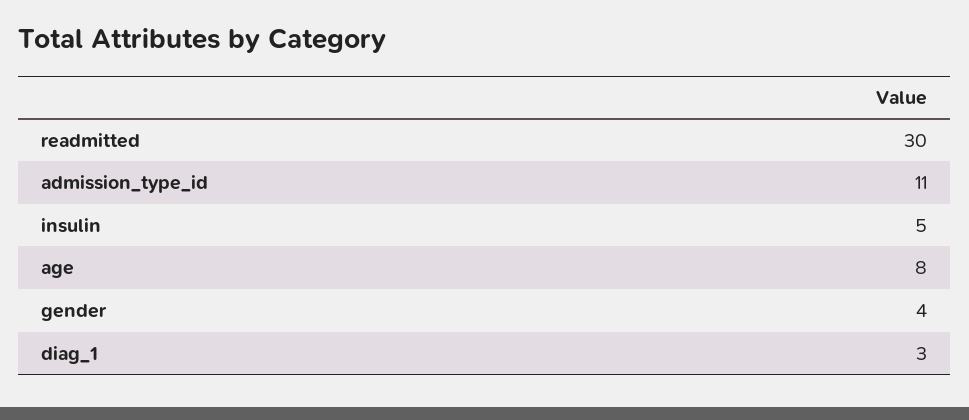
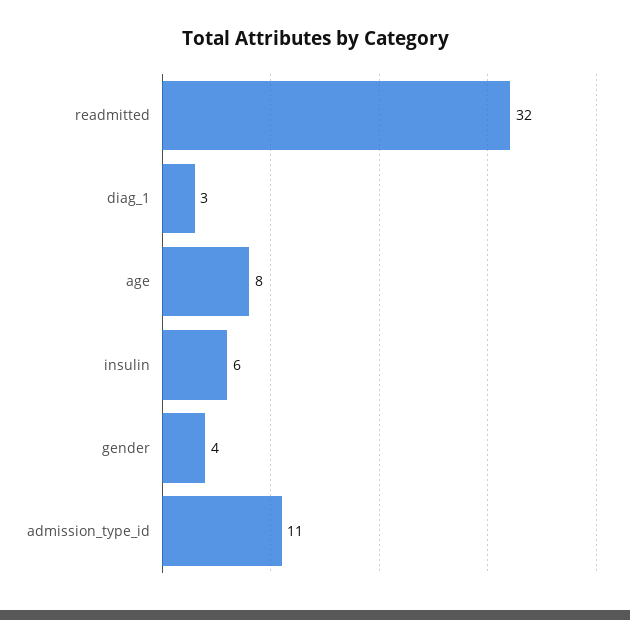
  {
-   "readmitted": 30,
+   "readmitted": 32,
    "admission_type_id": 11,
-   "insulin": 5,
+   "insulin": 6,
    "age": 8,
    "gender": 4,
    "diag_1": 3
  }

